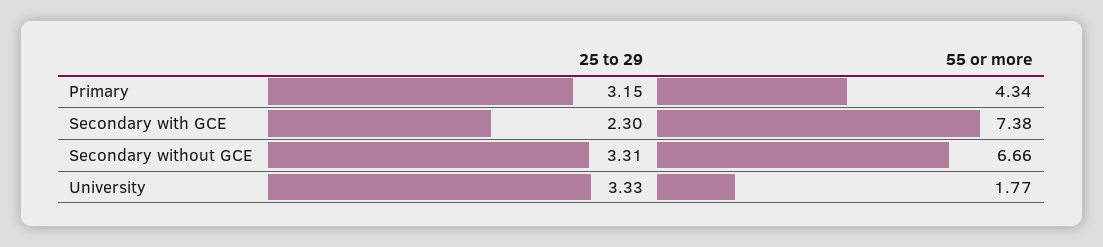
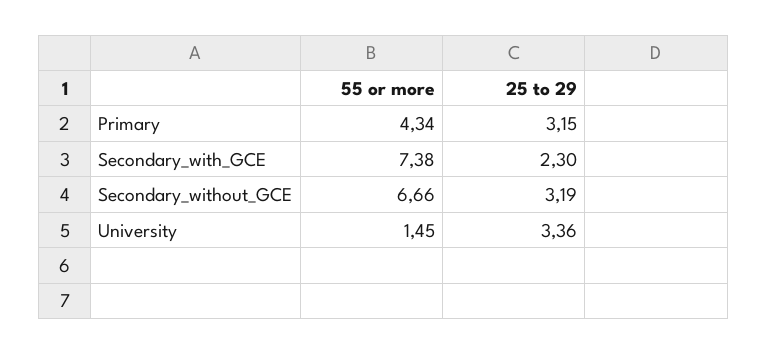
  {
    "25 to 29": {
      "Primary": 3.15,
      "Secondary with GCE": 2.3,
-     "Secondary without GCE": 3.31,
+     "Secondary without GCE": 3.19,
-     "University": 3.33
+     "University": 3.36
    },
    "55 or more": {
      "Primary": 4.34,
      "Secondary with GCE": 7.38,
      "Secondary without GCE": 6.66,
-     "University": 1.77
+     "University": 1.45
    }
  }

